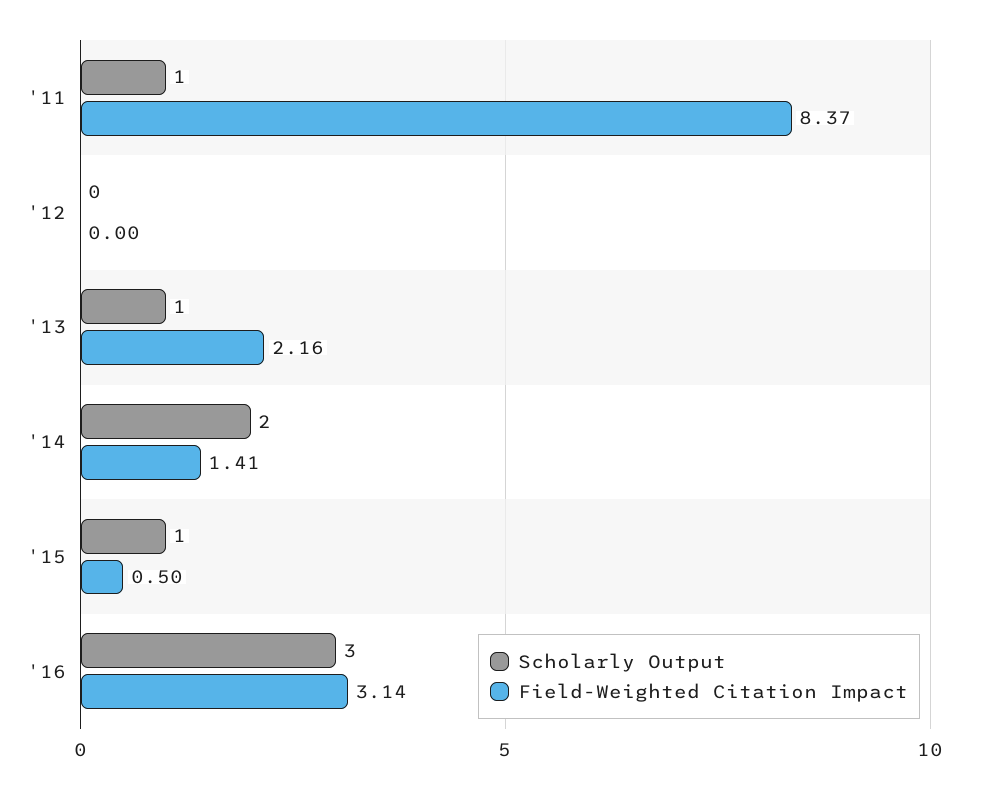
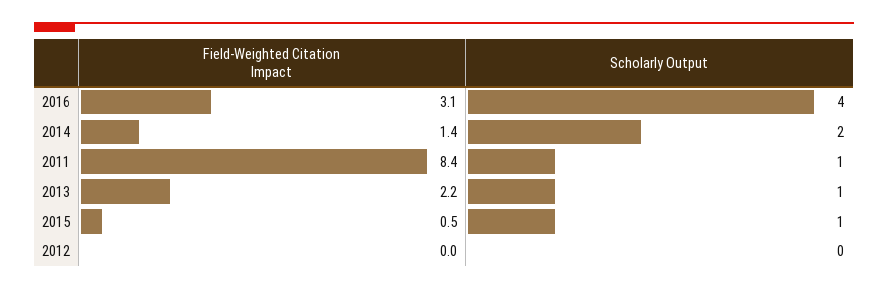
  {
    "Scholarly Output": {
      "'11": 1,
      "'12": 0,
      "'13": 1,
      "'14": 2,
      "'15": 1,
-     "'16": 3
+     "'16": 4
    },
    "Field-Weighted Citation Impact": {
      "'11": 8.37,
      "'12": 0,
      "'13": 2.16,
      "'14": 1.41,
      "'15": 0.5,
      "'16": 3.14
    }
  }

